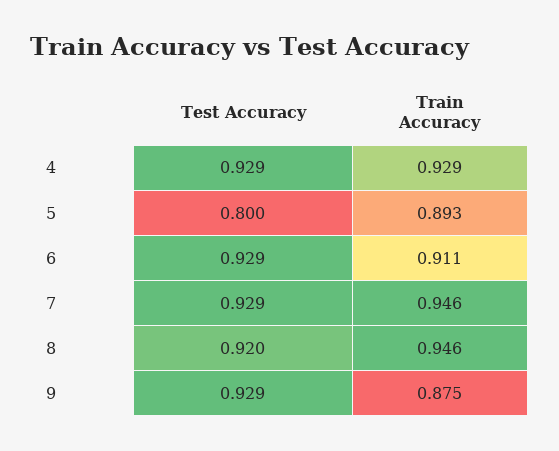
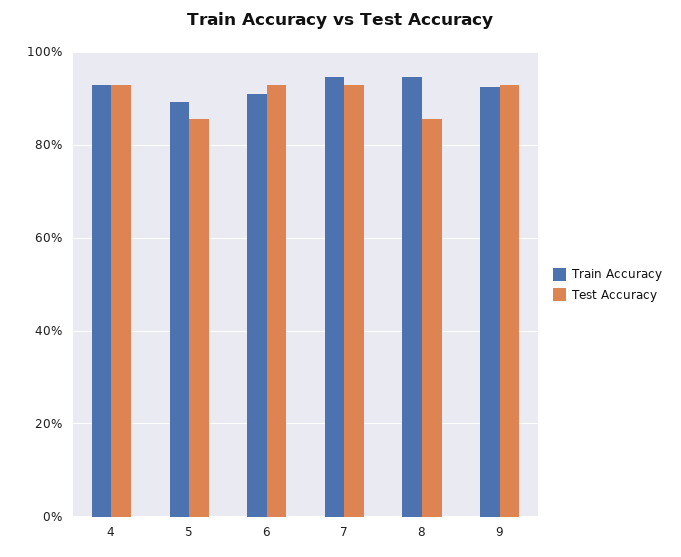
  {
    "Test Accuracy": {
      "4": 0.929,
-     "5": 0.8,
+     "5": 0.86,
      "6": 0.929,
      "7": 0.929,
-     "8": 0.92,
+     "8": 0.86,
      "9": 0.929
    },
    "Train Accuracy": {
      "4": 0.929,
      "5": 0.893,
      "6": 0.911,
      "7": 0.946,
      "8": 0.946,
-     "9": 0.875
+     "9": 0.92
    }
  }

